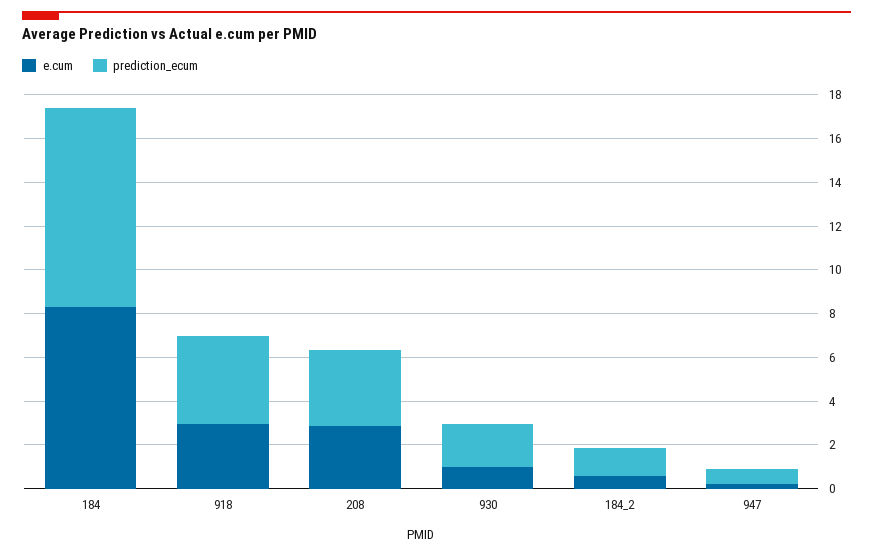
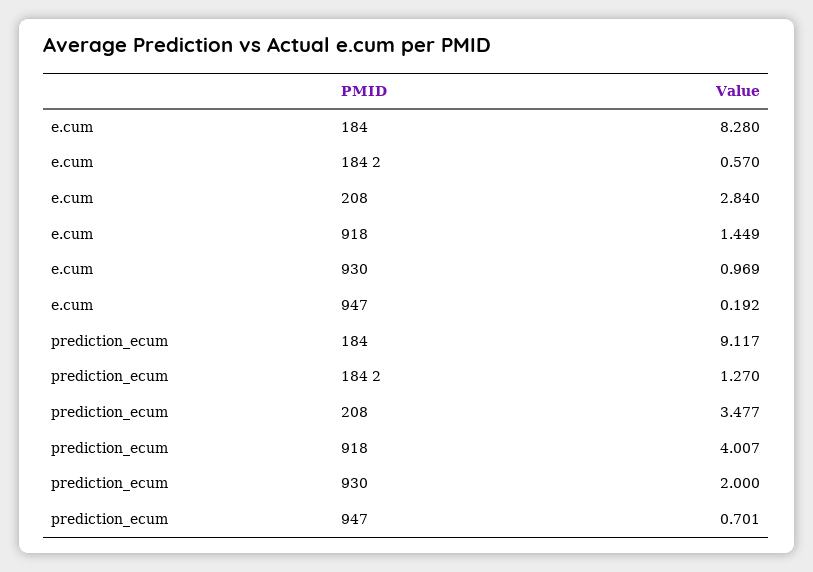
  {
    "e.cum": {
      "184": 8.28,
-     "918": 3,
+     "918": 1.449,
      "208": 2.84,
      "930": 0.969,
      "184_2": 0.57,
      "947": 0.192
    },
    "prediction_ecum": {
      "184": 9.117,
      "918": 4.007,
      "208": 3.477,
      "930": 2,
      "184_2": 1.27,
      "947": 0.701
    }
  }

